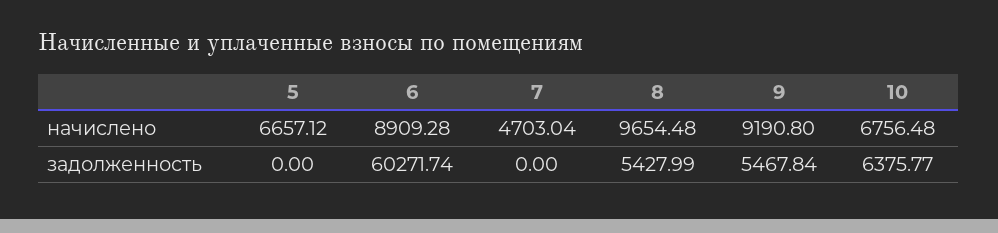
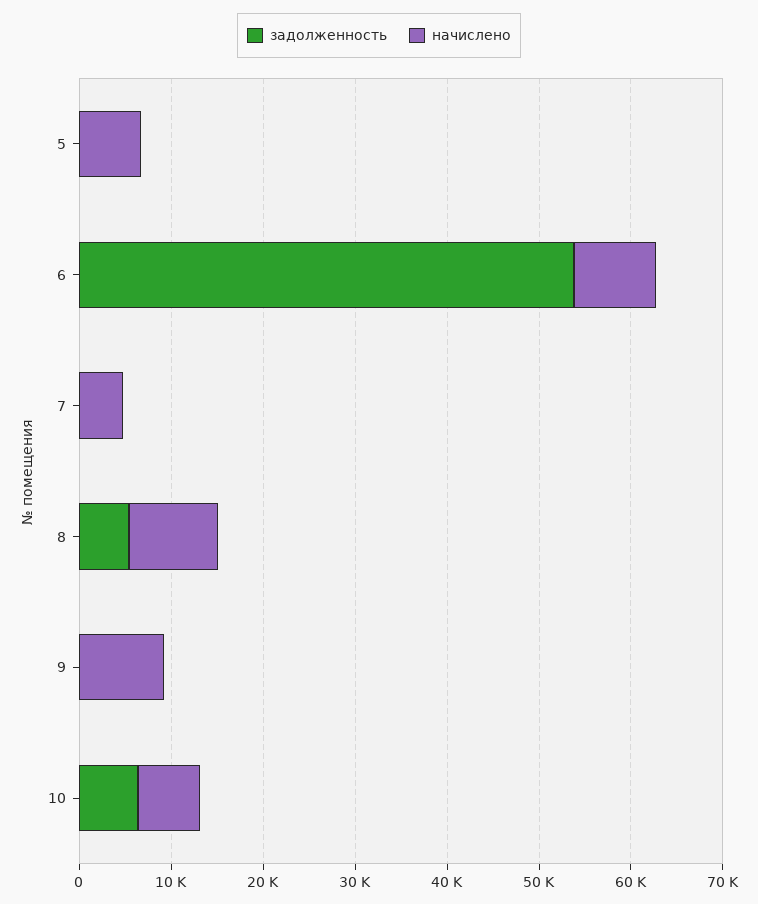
  {
    "начислено": {
      "5": 6657.12,
      "6": 8909.28,
      "7": 4703.04,
      "8": 9654.48,
      "9": 9190.8,
      "10": 6756.48
    },
    "задолженность": {
      "5": 0,
-     "6": 60271.74,
+     "6": 54000,
      "7": 0,
      "8": 5427.99,
-     "9": 5467.84,
+     "9": 0,
      "10": 6375.77
    }
  }

